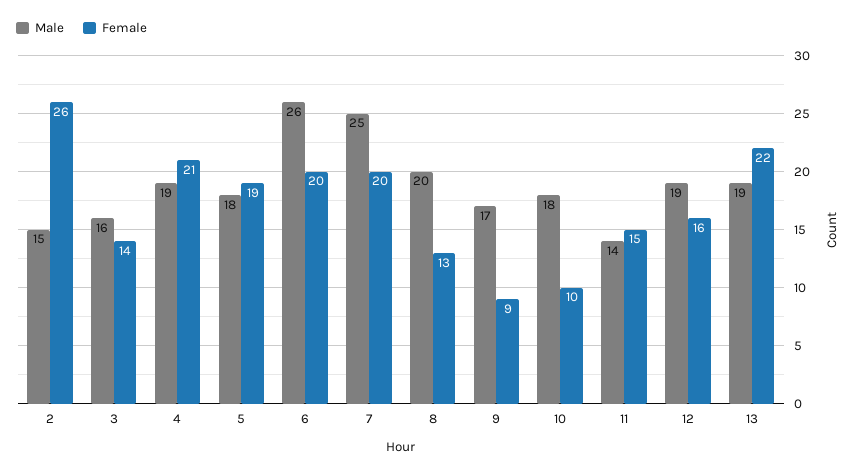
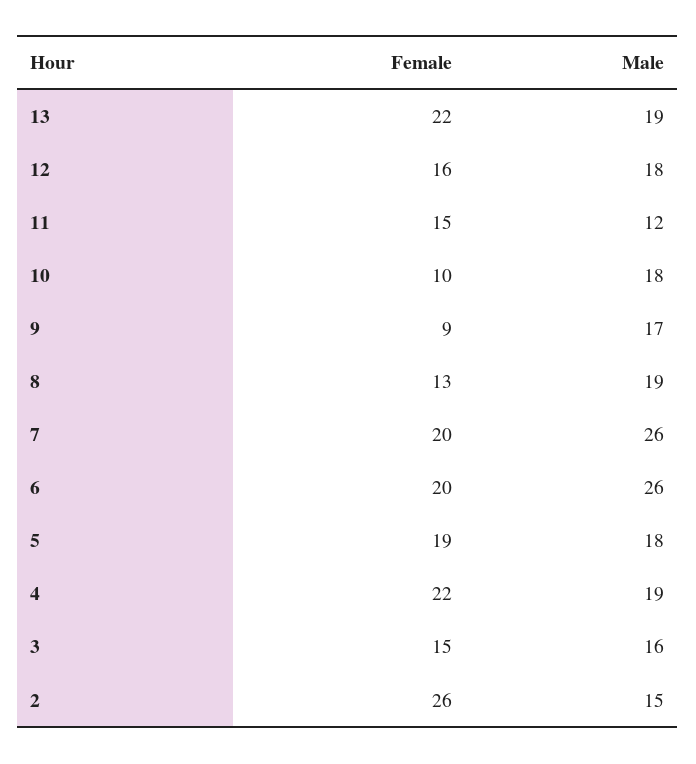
  {
    "Male": {
      "2": 15,
      "3": 16,
      "4": 19,
      "5": 18,
      "6": 26,
-     "7": 25,
+     "7": 26,
-     "8": 20,
+     "8": 19,
      "9": 17,
      "10": 18,
-     "11": 14,
+     "11": 12,
-     "12": 19,
+     "12": 18,
      "13": 19
    },
    "Female": {
      "2": 26,
-     "3": 14,
+     "3": 15,
-     "4": 21,
+     "4": 22,
      "5": 19,
      "6": 20,
      "7": 20,
      "8": 13,
      "9": 9,
      "10": 10,
      "11": 15,
      "12": 16,
      "13": 22
    }
  }

